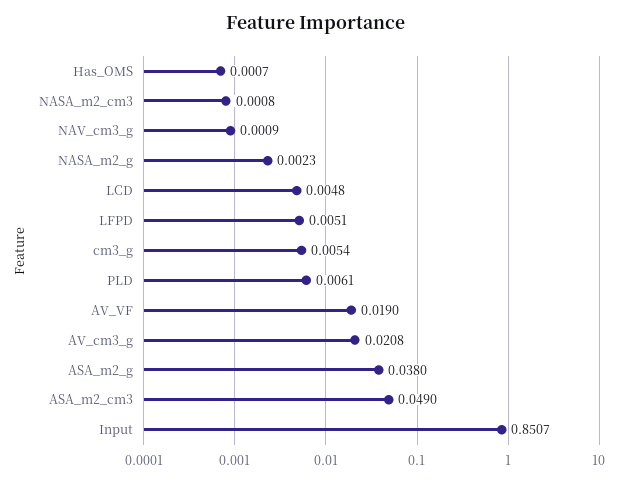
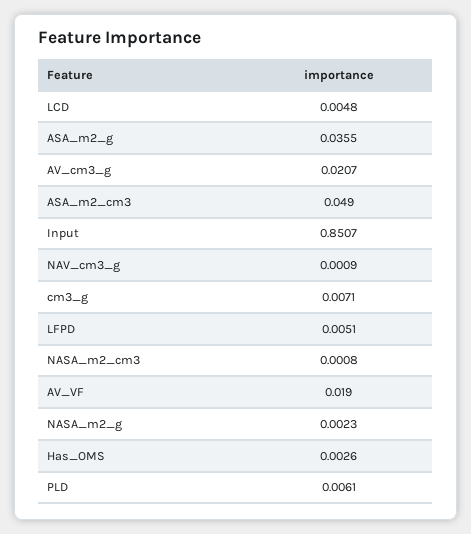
  {
-   "Has_OMS": 0.0007,
+   "Has_OMS": 0.0026,
    "NASA_m2_cm3": 0.0008,
    "NAV_cm3_g": 0.0009,
    "NASA_m2_g": 0.0023,
    "LCD": 0.0048,
    "LFPD": 0.0051,
-   "cm3_g": 0.0054,
+   "cm3_g": 0.0071,
    "PLD": 0.0061,
    "AV_VF": 0.019,
-   "AV_cm3_g": 0.0208,
+   "AV_cm3_g": 0.0207,
-   "ASA_m2_g": 0.038,
+   "ASA_m2_g": 0.0355,
    "ASA_m2_cm3": 0.049,
    "Input": 0.8507
  }

